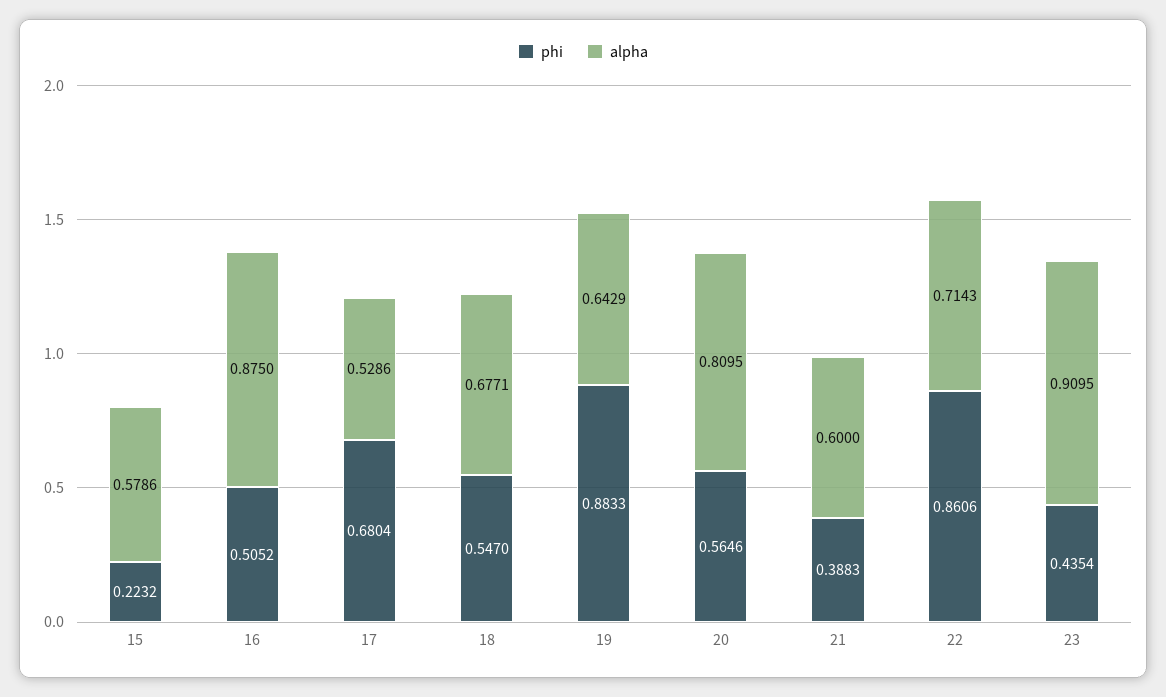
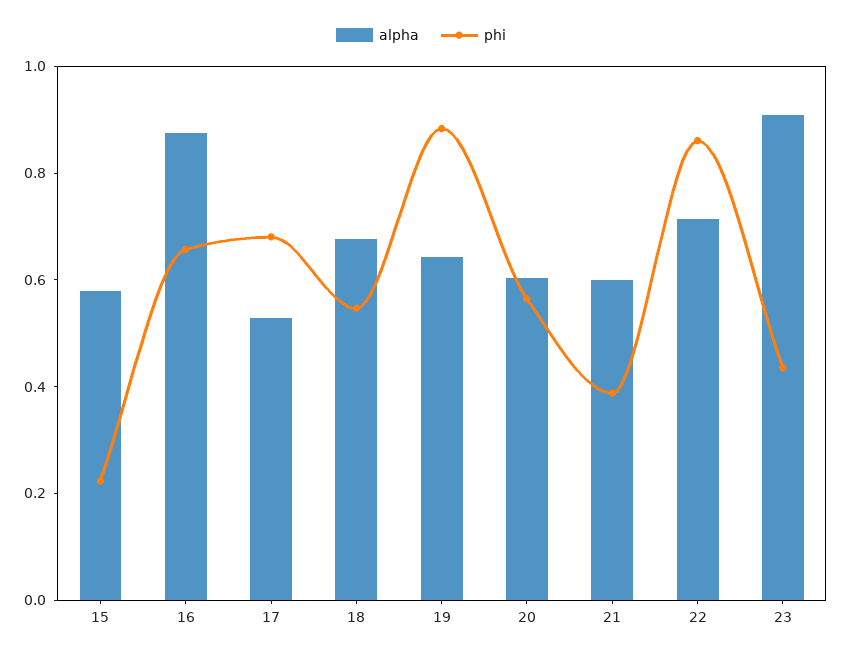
  {
    "phi": {
      "15": 0.2232,
-     "16": 0.5052,
+     "16": 0.65,
      "17": 0.6804,
      "18": 0.547,
      "19": 0.8833,
      "20": 0.5646,
      "21": 0.3883,
      "22": 0.8606,
      "23": 0.4354
    },
    "alpha": {
      "15": 0.5786,
      "16": 0.875,
      "17": 0.5286,
      "18": 0.6771,
      "19": 0.6429,
-     "20": 0.8095,
+     "20": 0.6,
      "21": 0.6,
      "22": 0.7143,
      "23": 0.9095
    }
  }

